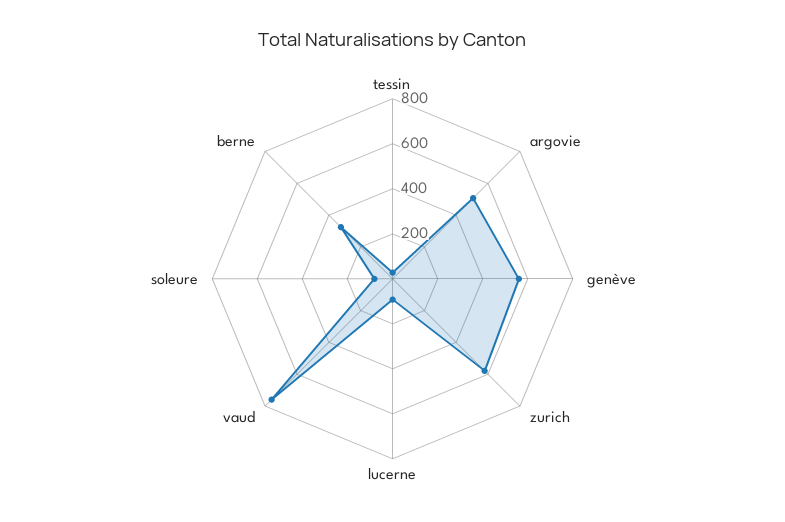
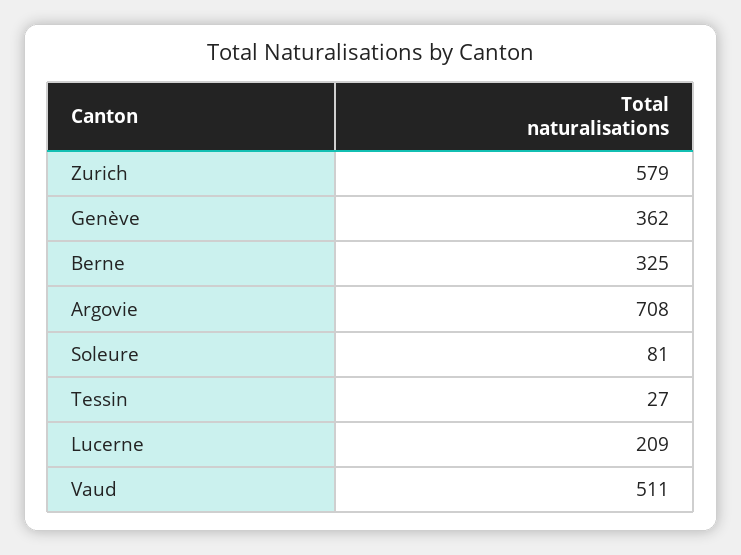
  {
    "tessin": 27,
-   "argovie": 500,
+   "argovie": 708,
-   "genève": 550,
+   "genève": 362,
    "zurich": 579,
-   "lucerne": 100,
+   "lucerne": 209,
-   "vaud": 750,
+   "vaud": 511,
    "soleure": 81,
    "berne": 325
  }

